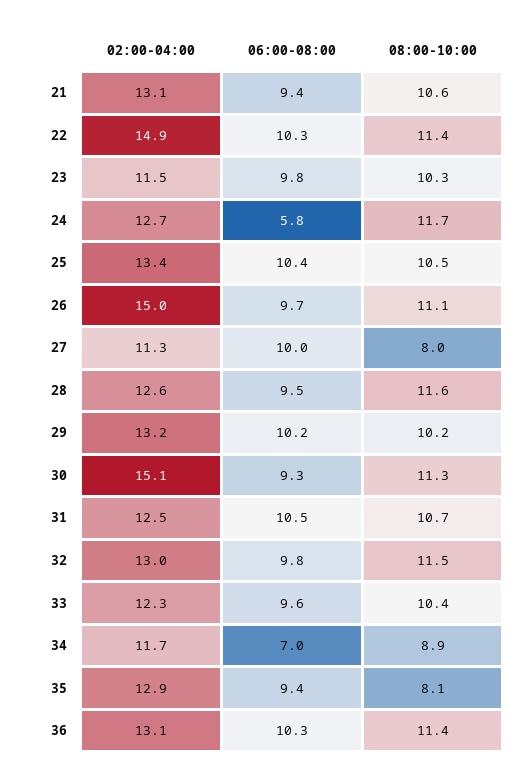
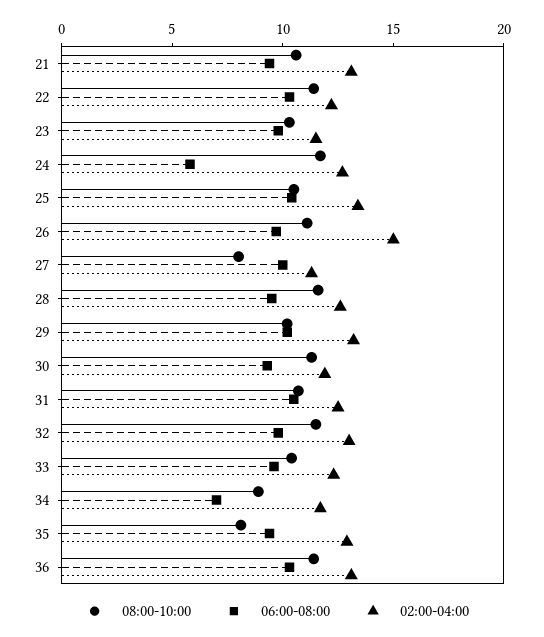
  {
    "02:00-04:00": {
      "21": 13.1,
-     "22": 14.9,
+     "22": 12,
      "23": 11.5,
      "24": 12.7,
      "25": 13.4,
      "26": 15,
      "27": 11.3,
      "28": 12.6,
      "29": 13.2,
-     "30": 15.1,
+     "30": 12,
      "31": 12.5,
      "32": 13,
      "33": 12.3,
      "34": 11.7,
      "35": 12.9,
      "36": 13.1
    },
    "06:00-08:00": {
      "21": 9.4,
      "22": 10.3,
      "23": 9.8,
      "24": 5.8,
      "25": 10.4,
      "26": 9.7,
      "27": 10,
      "28": 9.5,
      "29": 10.2,
      "30": 9.3,
      "31": 10.5,
      "32": 9.8,
      "33": 9.6,
      "34": 7,
      "35": 9.4,
      "36": 10.3
    },
    "08:00-10:00": {
      "21": 10.6,
      "22": 11.4,
      "23": 10.3,
      "24": 11.7,
      "25": 10.5,
      "26": 11.1,
      "27": 8,
      "28": 11.6,
      "29": 10.2,
      "30": 11.3,
      "31": 10.7,
      "32": 11.5,
      "33": 10.4,
      "34": 8.9,
      "35": 8.1,
      "36": 11.4
    }
  }

